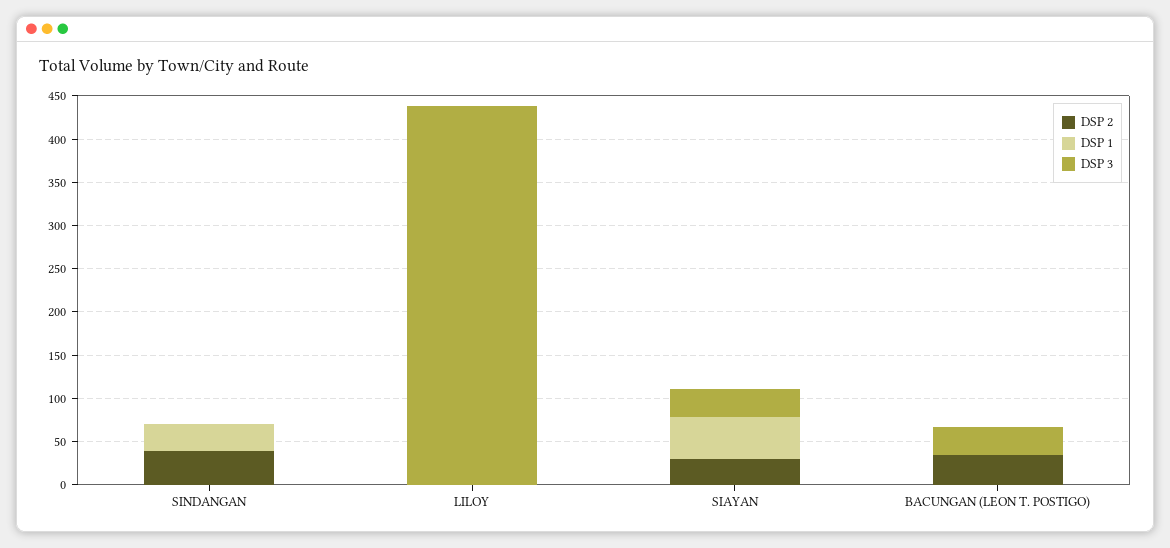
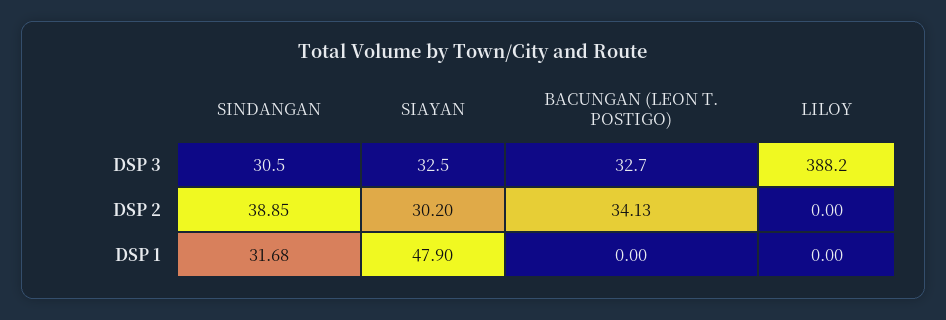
  {
    "DSP 2": {
      "SINDANGAN": 38.85,
      "LILOY": 0,
      "SIAYAN": 30.2,
      "BACUNGAN (LEON T. POSTIGO)": 34.13
    },
    "DSP 1": {
      "SINDANGAN": 31.68,
      "LILOY": 0,
      "SIAYAN": 47.9,
      "BACUNGAN (LEON T. POSTIGO)": 0
    },
    "DSP 3": {
-     "SINDANGAN": 0,
+     "SINDANGAN": 30.5,
-     "LILOY": 440,
+     "LILOY": 388.2,
      "SIAYAN": 32.5,
      "BACUNGAN (LEON T. POSTIGO)": 32.7
    }
  }

